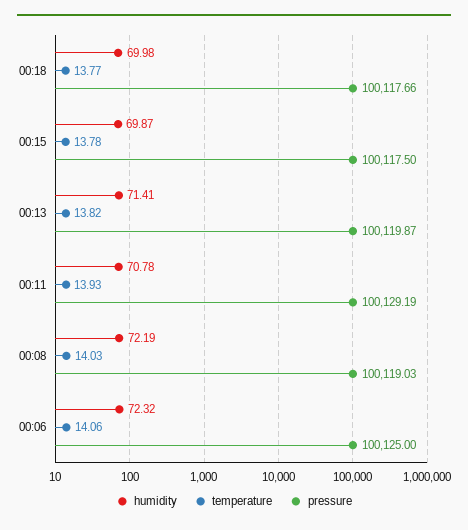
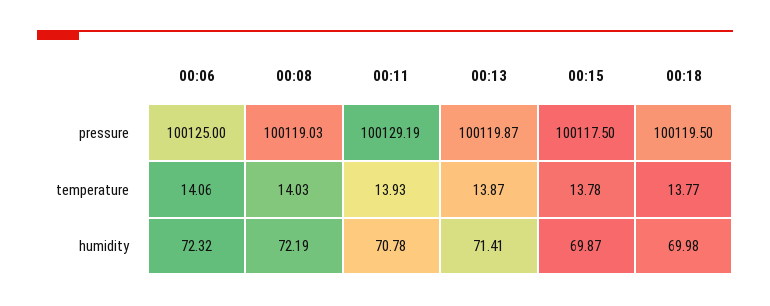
  {
    "humidity": {
      "00:18": 69.98,
      "00:15": 69.87,
      "00:13": 71.41,
      "00:11": 70.78,
      "00:08": 72.19,
      "00:06": 72.32
    },
    "temperature": {
      "00:18": 13.77,
      "00:15": 13.78,
-     "00:13": 13.82,
+     "00:13": 13.87,
      "00:11": 13.93,
      "00:08": 14.03,
      "00:06": 14.06
    },
    "pressure": {
-     "00:18": 100117.66,
+     "00:18": 100119.5,
      "00:15": 100117.5,
      "00:13": 100119.87,
      "00:11": 100129.19,
      "00:08": 100119.03,
      "00:06": 100125
    }
  }

